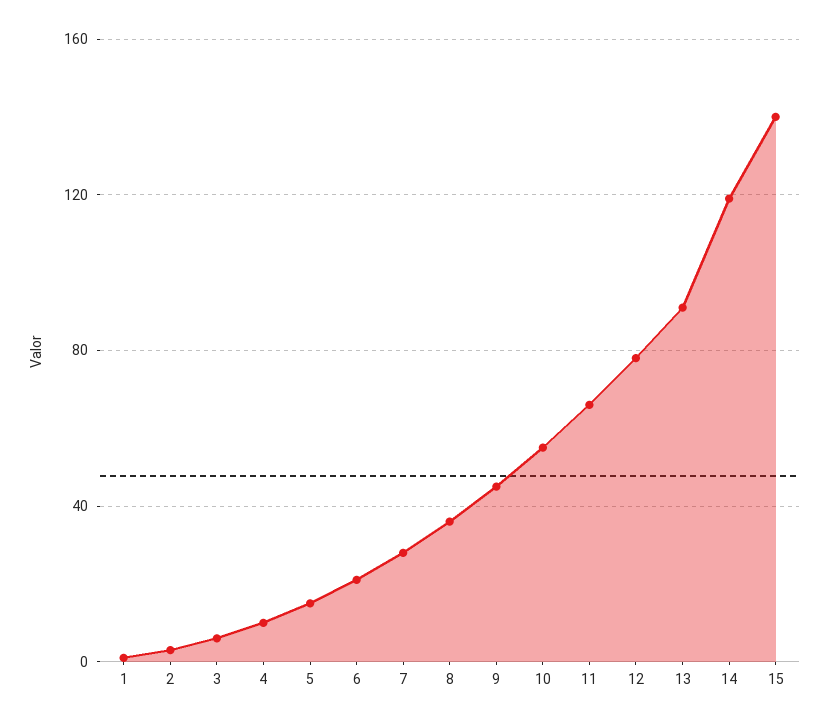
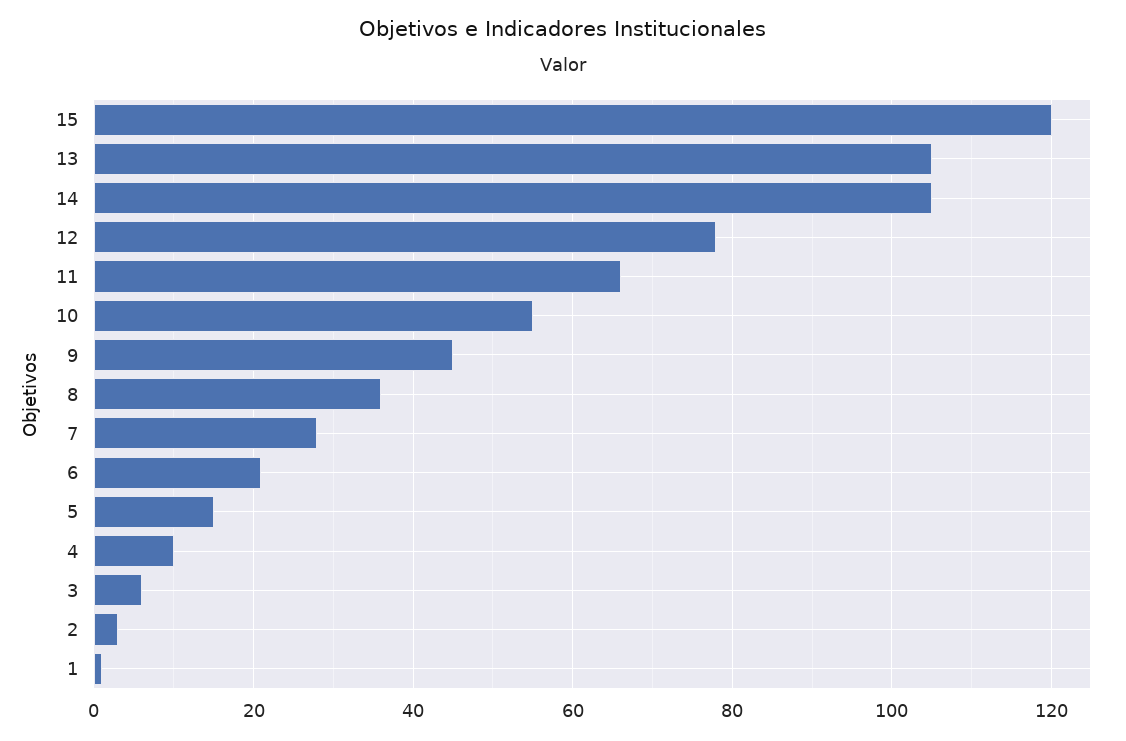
  {
    "1": 0,
    "2": 5,
    "3": 5,
    "4": 10,
    "5": 15,
    "6": 20,
    "7": 30,
    "8": 35,
    "9": 45,
    "10": 55,
    "11": 65,
    "12": 80,
-   "13": 90,
+   "13": 105,
-   "14": 120,
+   "14": 105,
-   "15": 140
+   "15": 120
  }

